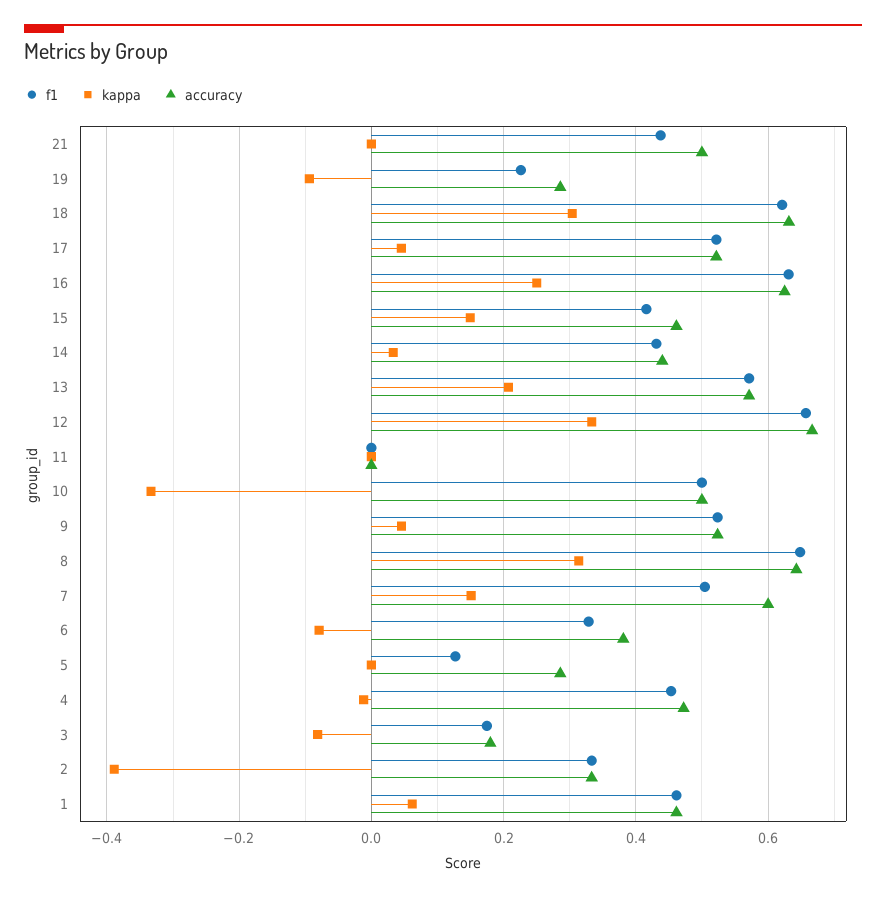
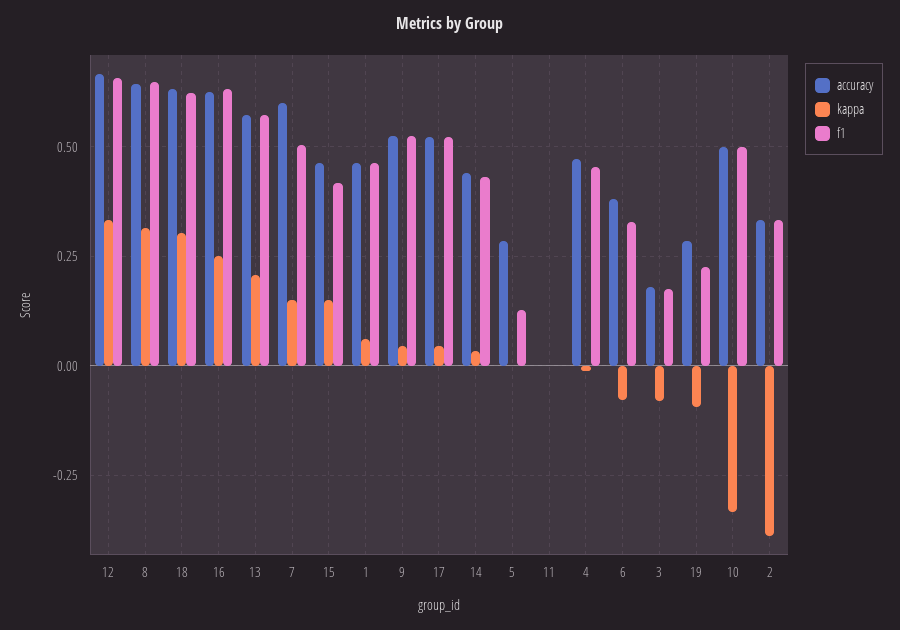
  {
    "f1": {
-     "21": 0.44,
      "19": 0.22,
      "18": 0.62,
      "17": 0.52,
      "16": 0.64,
      "15": 0.42,
      "14": 0.44,
      "13": 0.58,
      "12": 0.66,
      "11": 0,
      "10": 0.5,
      "9": 0.52,
      "8": 0.64,
      "7": 0.5,
      "6": 0.32,
      "5": 0.12,
      "4": 0.46,
      "3": 0.18,
      "2": 0.34,
      "1": 0.46
    },
    "kappa": {
-     "21": 0,
      "19": -0.1,
      "18": 0.3,
      "17": 0.04,
      "16": 0.26,
      "15": 0.14,
      "14": 0.04,
      "13": 0.2,
      "12": 0.34,
      "11": 0,
      "10": -0.34,
      "9": 0.04,
      "8": 0.32,
      "7": 0.16,
      "6": -0.08,
      "5": 0,
      "4": -0.02,
      "3": -0.08,
      "2": -0.38,
      "1": 0.06
    },
    "accuracy": {
-     "21": 0.5,
      "19": 0.28,
      "18": 0.64,
      "17": 0.52,
      "16": 0.62,
      "15": 0.46,
      "14": 0.44,
      "13": 0.58,
      "12": 0.66,
      "11": 0,
      "10": 0.5,
      "9": 0.52,
      "8": 0.64,
      "7": 0.6,
      "6": 0.38,
      "5": 0.28,
      "4": 0.48,
      "3": 0.18,
      "2": 0.34,
      "1": 0.46
    }
  }

